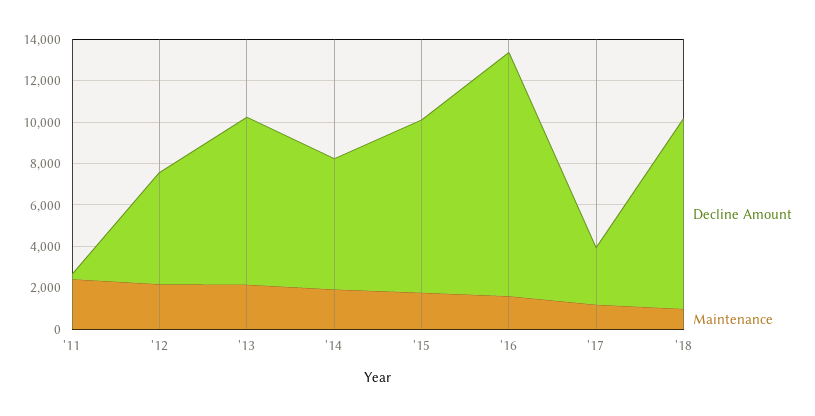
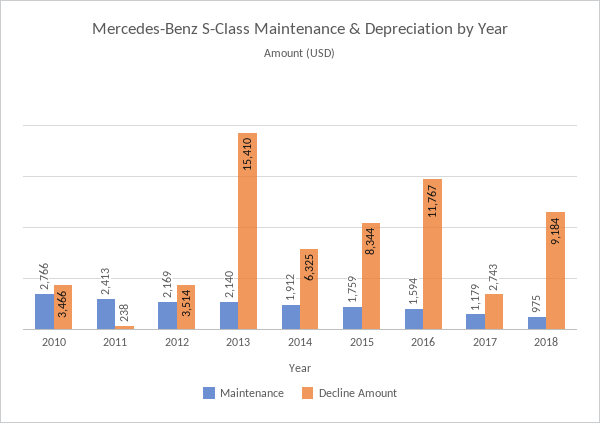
  {
    "Decline Amount": {
      "'11": 238,
-     "'12": 5500,
+     "'12": 3514,
-     "'13": 8000,
+     "'13": 15410,
      "'14": 6325,
      "'15": 8344,
      "'16": 11767,
      "'17": 2743,
-     "'18": 9184
+     "'18": 9184,
+     "2010": 3466
    },
    "Maintenance": {
      "'11": 2413,
      "'12": 2169,
      "'13": 2140,
      "'14": 1912,
      "'15": 1759,
      "'16": 1594,
      "'17": 1179,
-     "'18": 975
+     "'18": 975,
+     "2010": 2766
    }
  }

